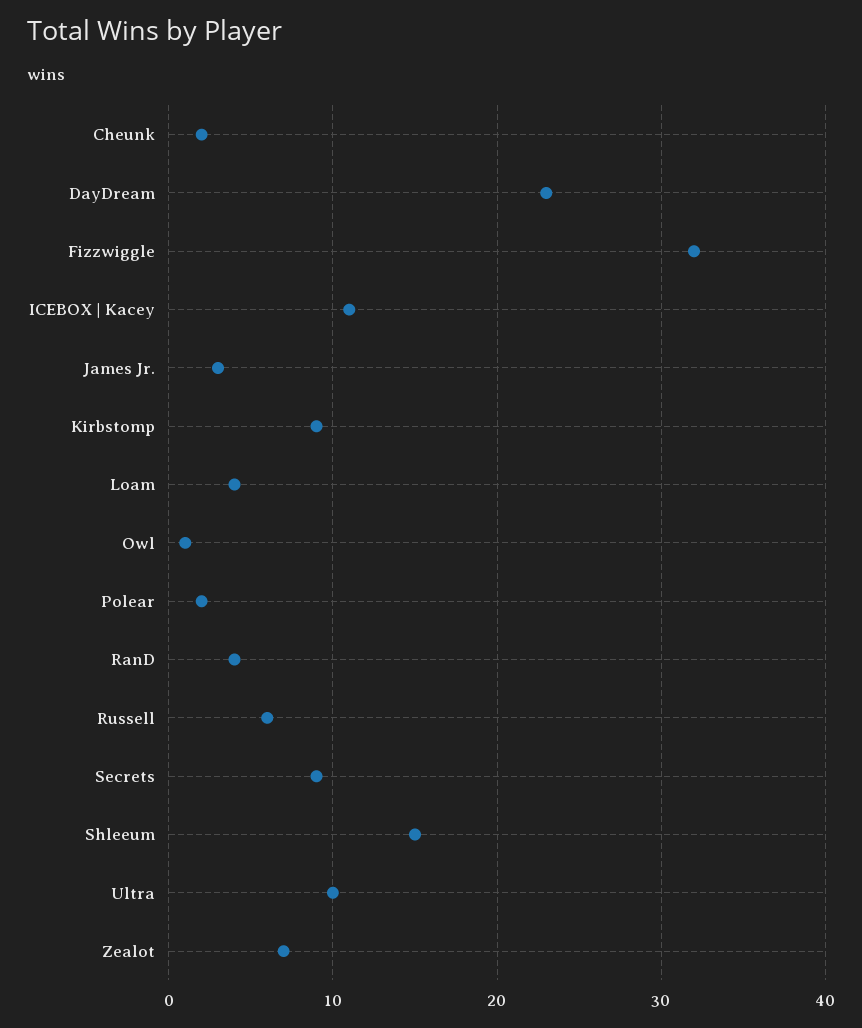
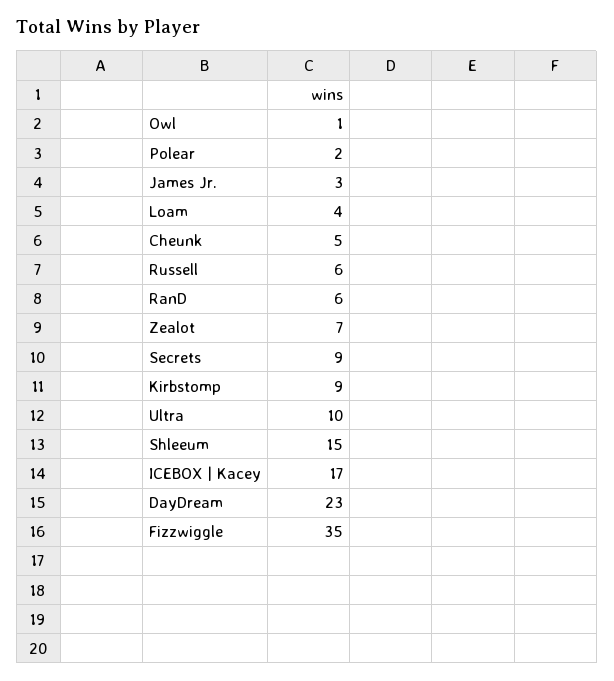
  {
-   "Cheunk": 2,
+   "Cheunk": 5,
    "DayDream": 23,
-   "Fizzwiggle": 32,
+   "Fizzwiggle": 35,
-   "ICEBOX | Kacey": 11,
+   "ICEBOX | Kacey": 17,
    "James Jr.": 3,
    "Kirbstomp": 9,
    "Loam": 4,
    "Owl": 1,
    "Polear": 2,
-   "RanD": 4,
+   "RanD": 6,
    "Russell": 6,
    "Secrets": 9,
    "Shleeum": 15,
    "Ultra": 10,
    "Zealot": 7
  }

